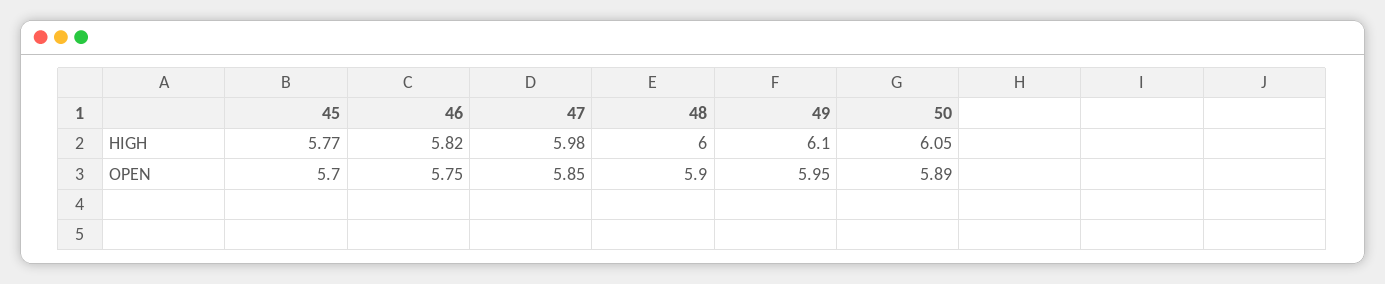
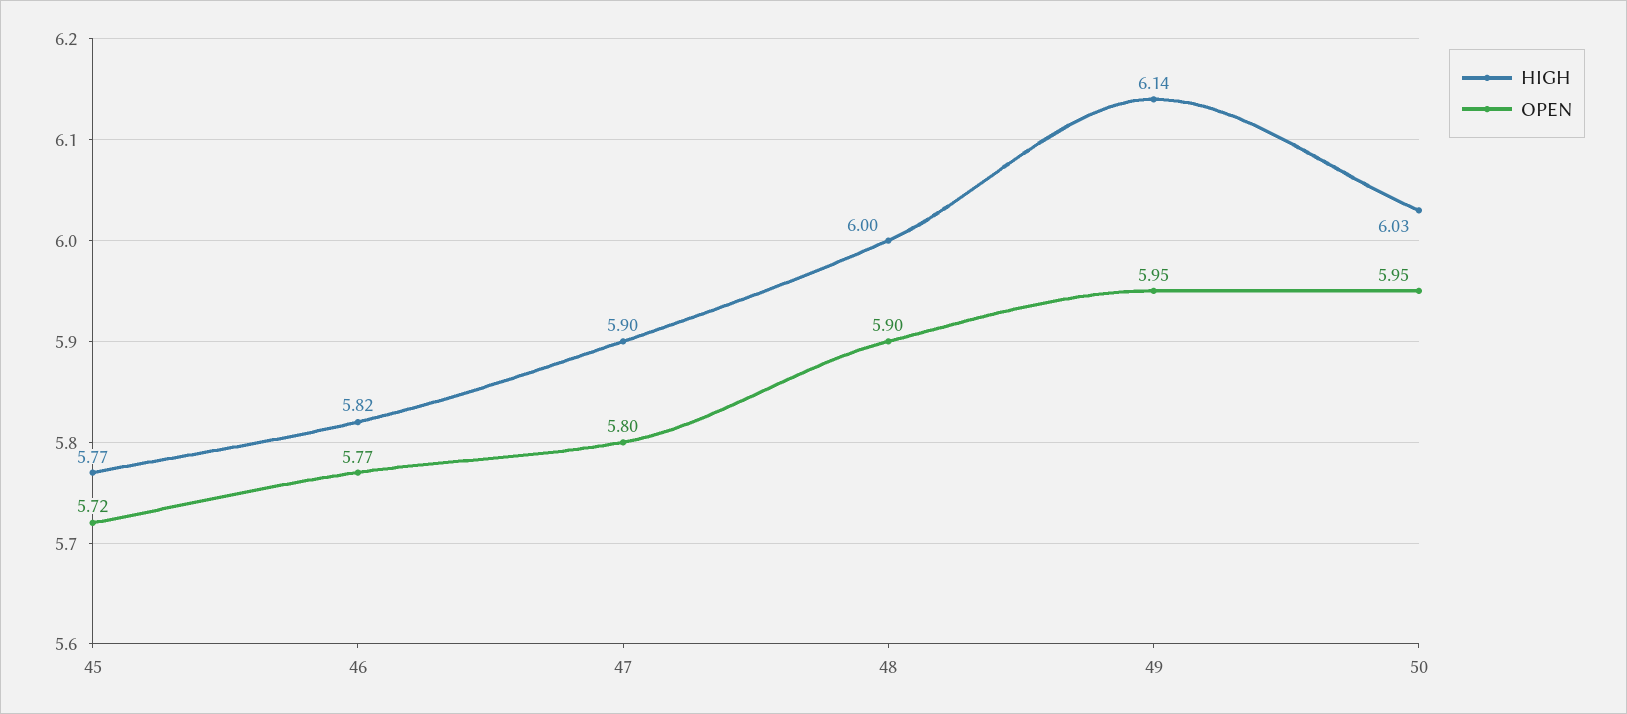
  {
    "HIGH": {
      "45": 5.77,
      "46": 5.82,
-     "47": 5.98,
+     "47": 5.9,
      "48": 6,
-     "49": 6.1,
+     "49": 6.14,
-     "50": 6.05
+     "50": 6.03
    },
    "OPEN": {
-     "45": 5.7,
+     "45": 5.72,
-     "46": 5.75,
+     "46": 5.77,
-     "47": 5.85,
+     "47": 5.8,
      "48": 5.9,
      "49": 5.95,
-     "50": 5.89
+     "50": 5.95
    }
  }

